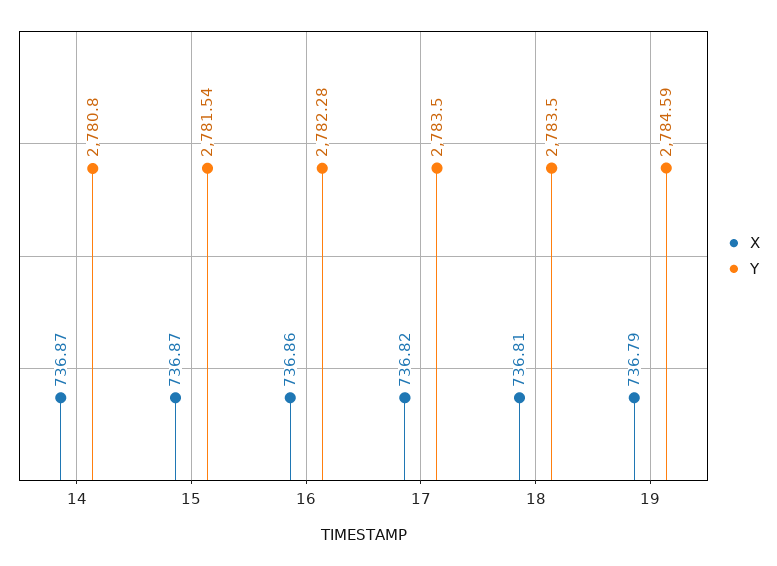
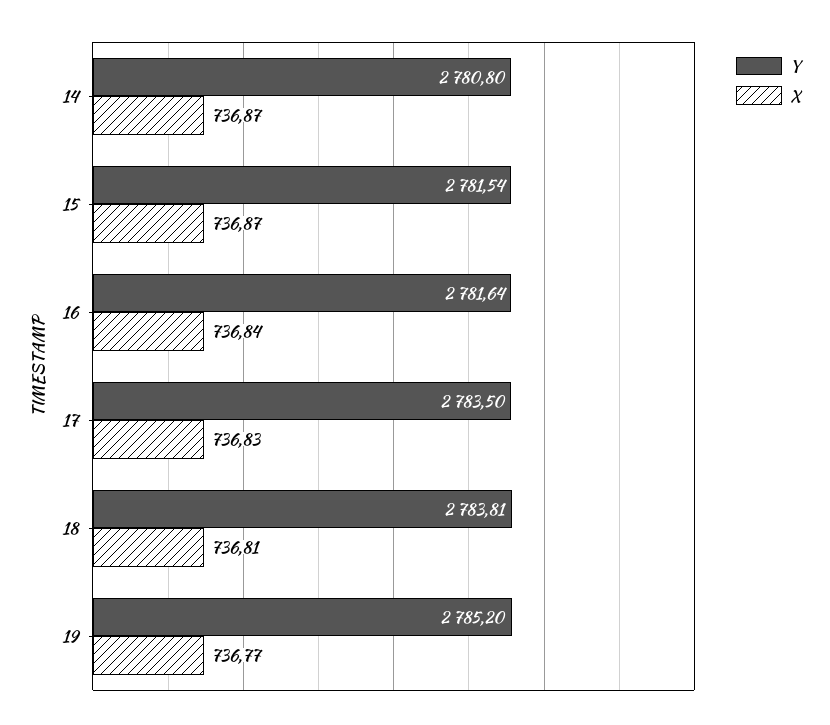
  {
    "X": {
      "14": 736.87,
      "15": 736.87,
-     "16": 736.86,
+     "16": 736.84,
-     "17": 736.82,
+     "17": 736.83,
      "18": 736.81,
-     "19": 736.79
+     "19": 736.77
    },
    "Y": {
      "14": 2780.8,
      "15": 2781.54,
-     "16": 2782.28,
+     "16": 2781.64,
      "17": 2783.5,
-     "18": 2783.5,
+     "18": 2783.81,
-     "19": 2784.59
+     "19": 2785.2
    }
  }

